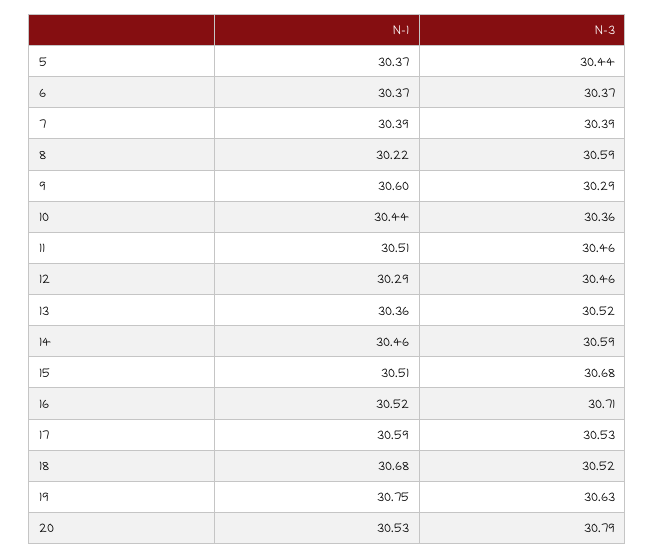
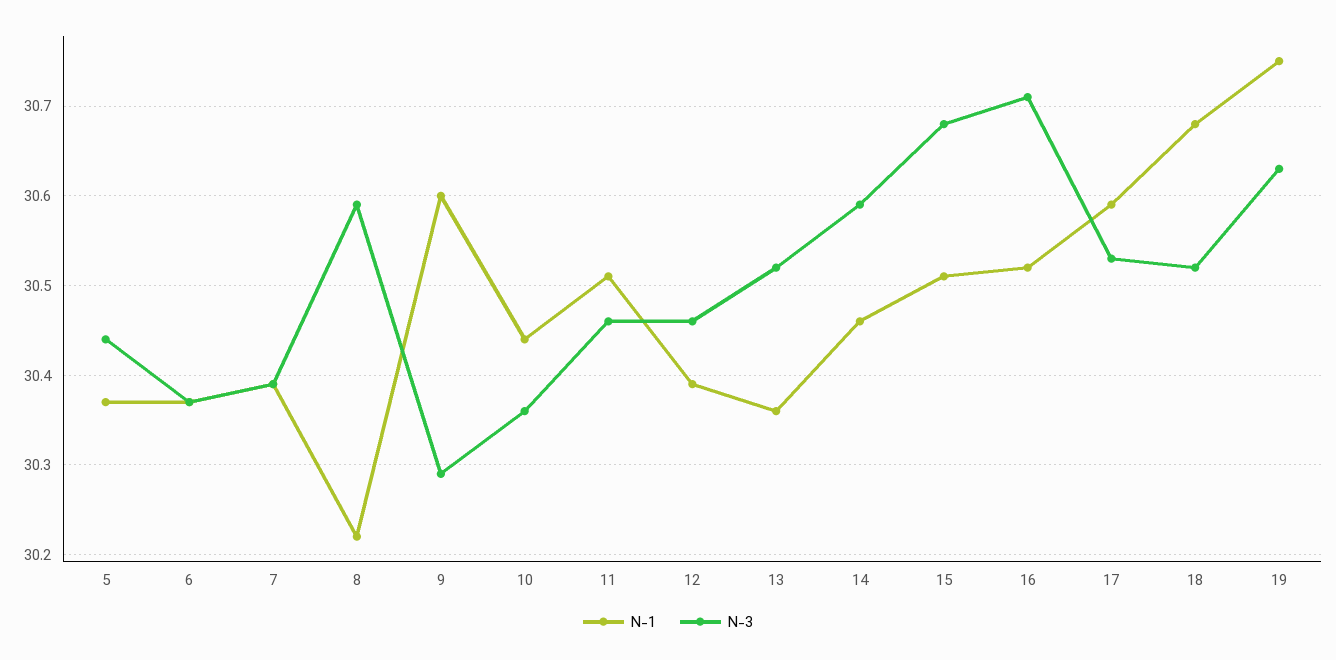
  {
    "N-1": {
      "5": 30.37,
      "6": 30.37,
      "7": 30.39,
      "8": 30.22,
      "9": 30.6,
      "10": 30.44,
      "11": 30.51,
-     "12": 30.29,
+     "12": 30.39,
      "13": 30.36,
      "14": 30.46,
      "15": 30.51,
      "16": 30.52,
      "17": 30.59,
      "18": 30.68,
-     "19": 30.75,
+     "19": 30.75
-     "20": 30.53
    },
    "N-3": {
      "5": 30.44,
      "6": 30.37,
      "7": 30.39,
      "8": 30.59,
      "9": 30.29,
      "10": 30.36,
      "11": 30.46,
      "12": 30.46,
      "13": 30.52,
      "14": 30.59,
      "15": 30.68,
      "16": 30.71,
      "17": 30.53,
      "18": 30.52,
-     "19": 30.63,
+     "19": 30.63
-     "20": 30.79
    }
  }

